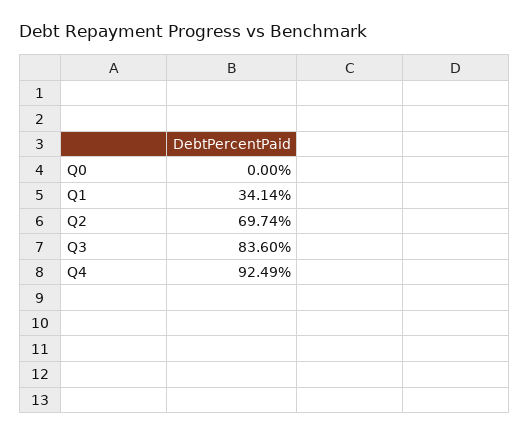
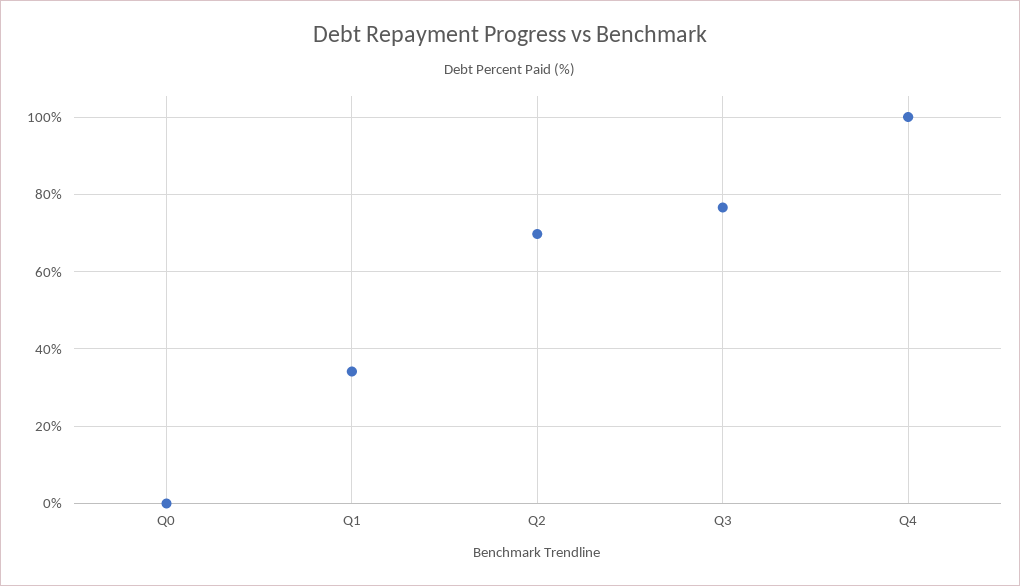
  {
    "Q0": 0,
    "Q1": 34.14,
    "Q2": 69.74,
-   "Q3": 83.6,
+   "Q3": 76,
-   "Q4": 92.49
+   "Q4": 100
  }

